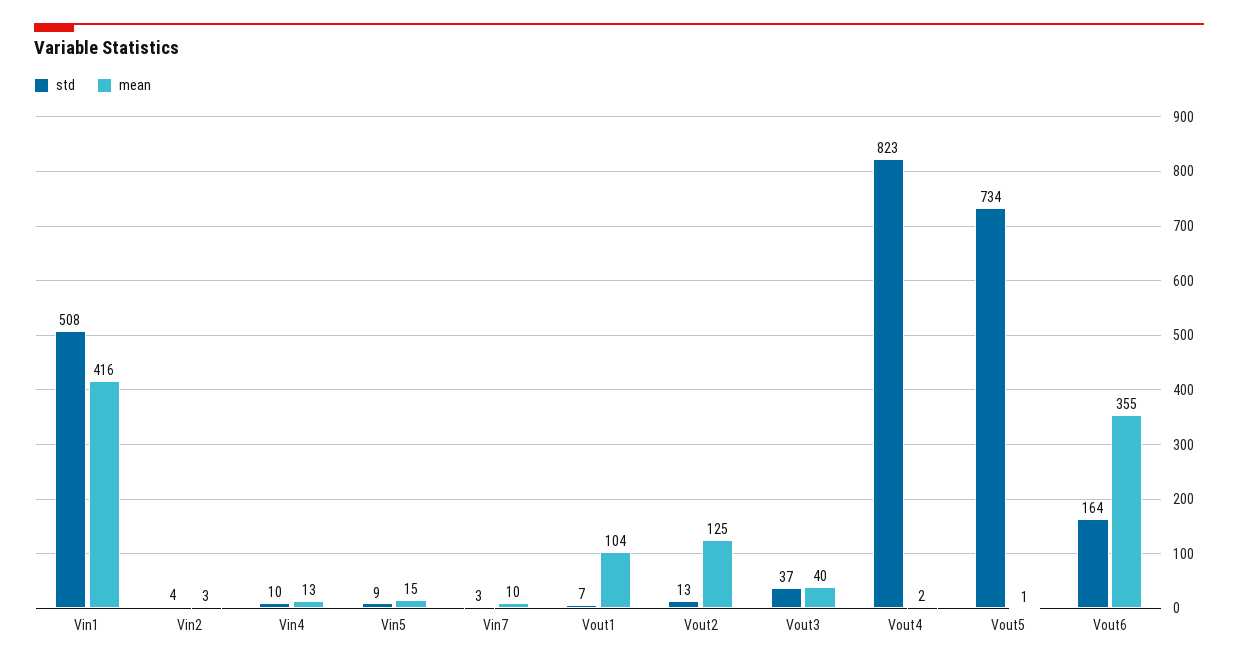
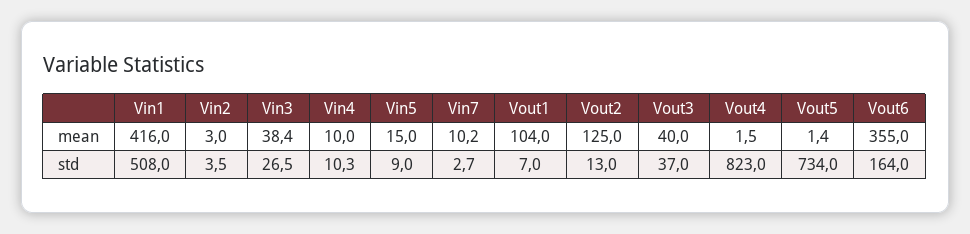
  {
    "std": {
      "Vin1": 508,
      "Vin2": 3.5,
      "Vin4": 10.3,
      "Vin5": 9,
      "Vin7": 2.7,
      "Vout1": 7,
      "Vout2": 13,
      "Vout3": 37,
      "Vout4": 823,
      "Vout5": 734,
-     "Vout6": 164
+     "Vout6": 164,
+     "Vin3": 26.5
    },
    "mean": {
      "Vin1": 416,
      "Vin2": 3,
-     "Vin4": 13,
+     "Vin4": 10,
      "Vin5": 15,
      "Vin7": 10.2,
      "Vout1": 104,
      "Vout2": 125,
      "Vout3": 40,
      "Vout4": 1.5,
      "Vout5": 1.4,
-     "Vout6": 355
+     "Vout6": 355,
+     "Vin3": 38.4
    }
  }

